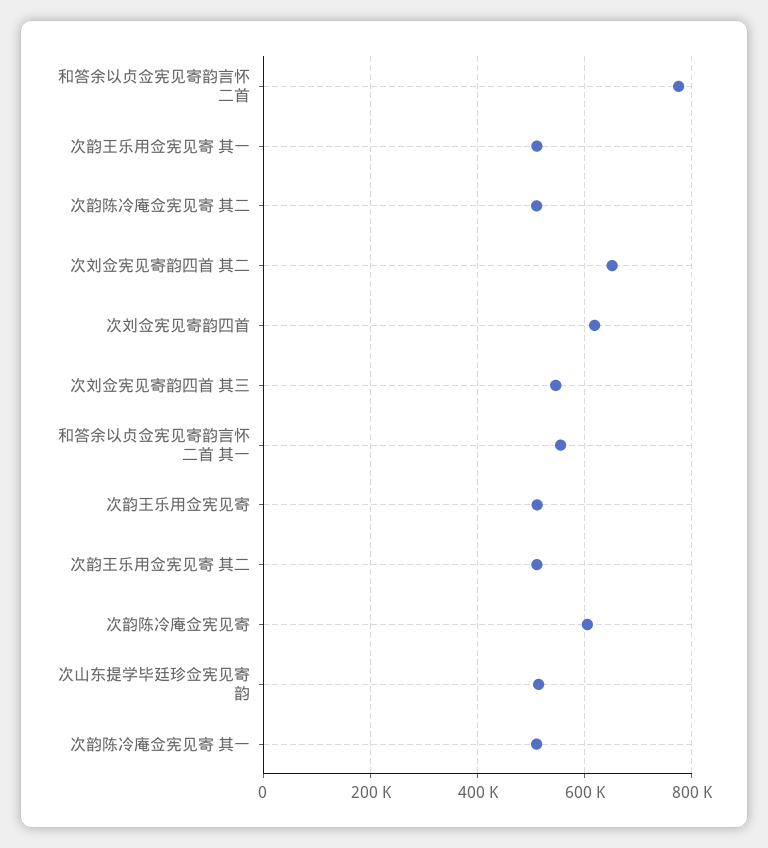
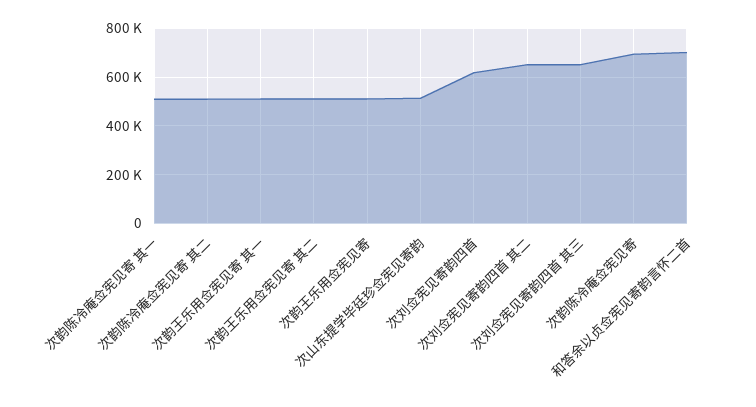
  {
-   "和答余以贞佥宪见寄韵言怀二首": 780000,
+   "和答余以贞佥宪见寄韵言怀二首": 700000,
    "次韵王乐用佥宪见寄 其一": 520000,
    "次韵陈冷庵佥宪见寄 其二": 520000,
    "次刘佥宪见寄韵四首 其二": 660000,
    "次刘佥宪见寄韵四首": 620000,
-   "次刘佥宪见寄韵四首 其三": 540000,
+   "次刘佥宪见寄韵四首 其三": 650000,
-   "和答余以贞佥宪见寄韵言怀二首 其一": 560000,
    "次韵王乐用佥宪见寄": 520000,
    "次韵王乐用佥宪见寄 其二": 520000,
-   "次韵陈冷庵佥宪见寄": 600000,
+   "次韵陈冷庵佥宪见寄": 700000,
    "次山东提学毕廷珍佥宪见寄韵": 520000,
    "次韵陈冷庵佥宪见寄 其一": 520000
  }

